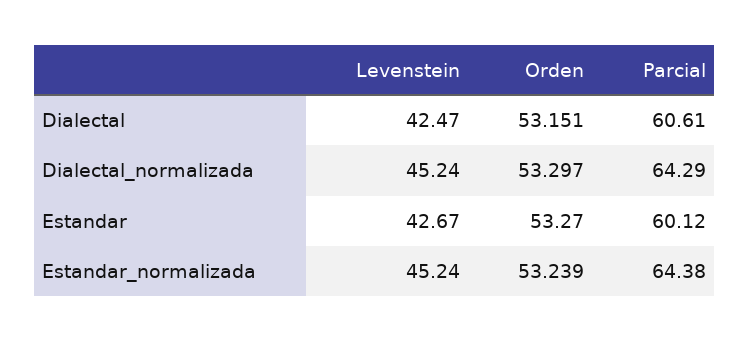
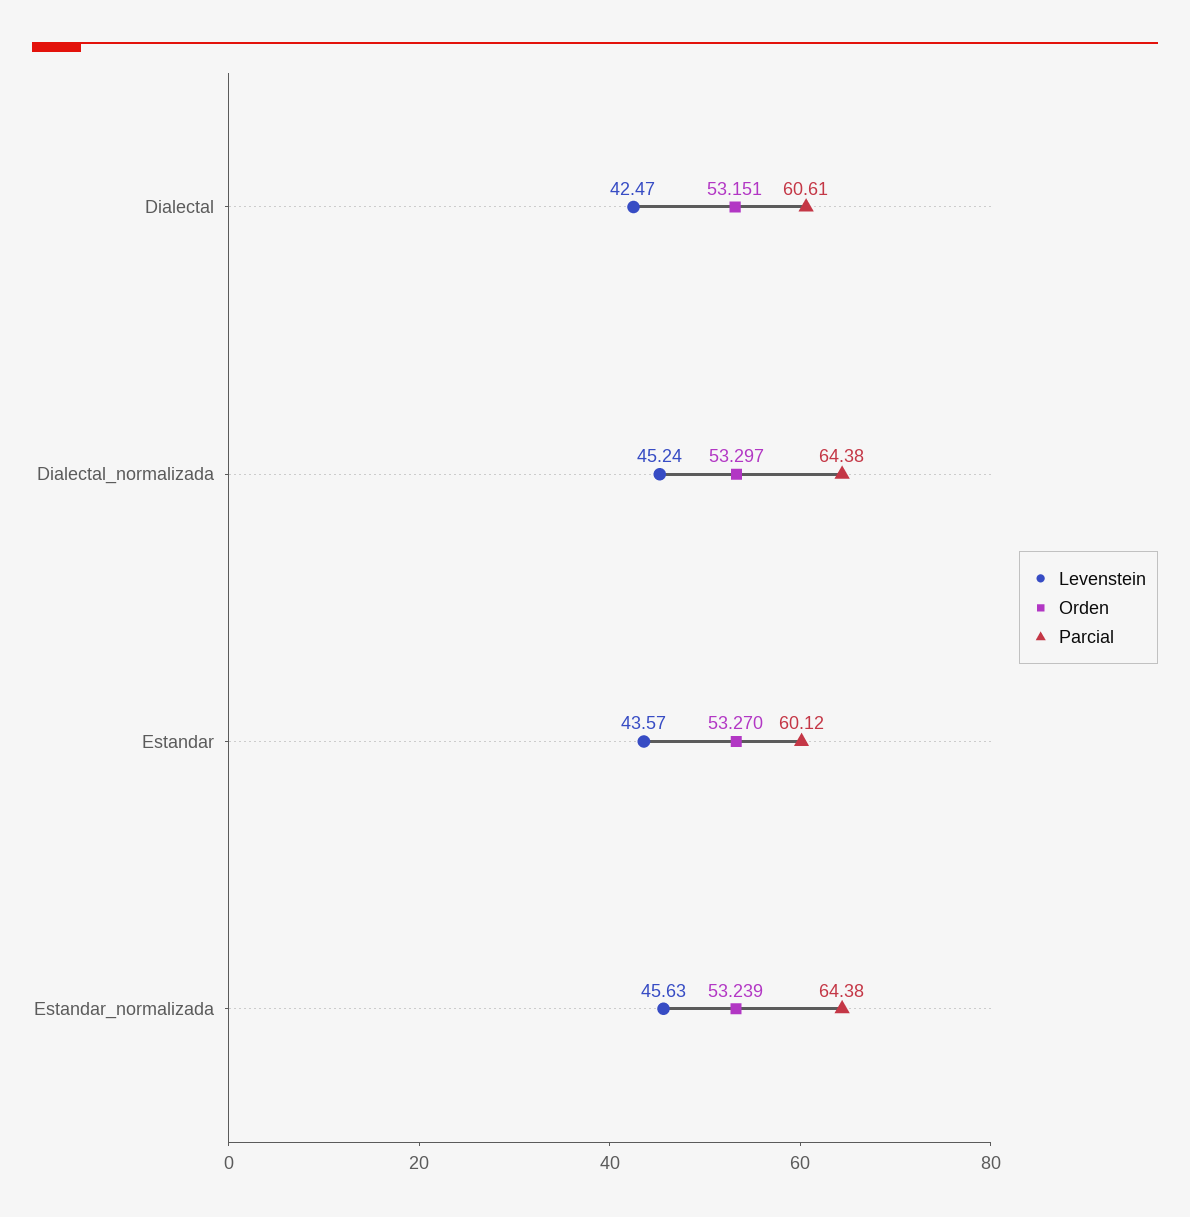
  {
    "Levenstein": {
      "Dialectal": 42.47,
      "Dialectal_normalizada": 45.24,
-     "Estandar": 42.67,
+     "Estandar": 43.57,
-     "Estandar_normalizada": 45.24
+     "Estandar_normalizada": 45.63
    },
    "Orden": {
      "Dialectal": 53.151,
      "Dialectal_normalizada": 53.297,
      "Estandar": 53.27,
      "Estandar_normalizada": 53.239
    },
    "Parcial": {
      "Dialectal": 60.61,
-     "Dialectal_normalizada": 64.29,
+     "Dialectal_normalizada": 64.38,
      "Estandar": 60.12,
      "Estandar_normalizada": 64.38
    }
  }

